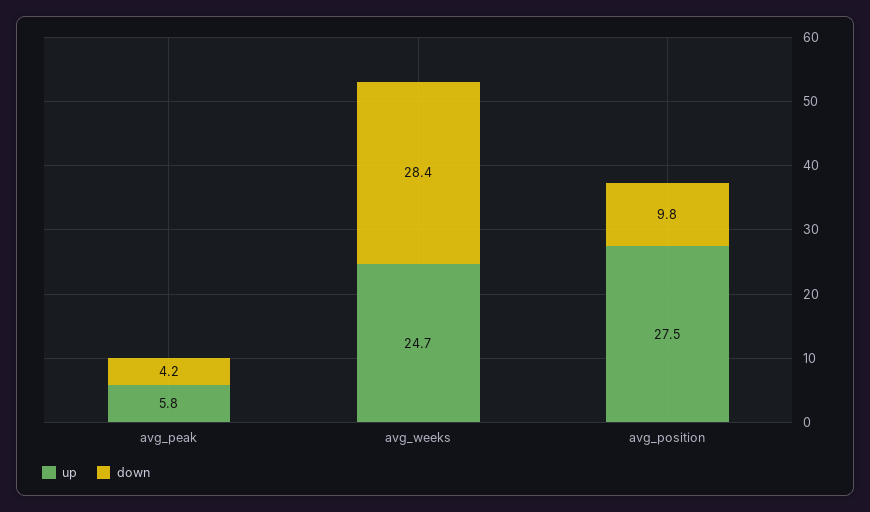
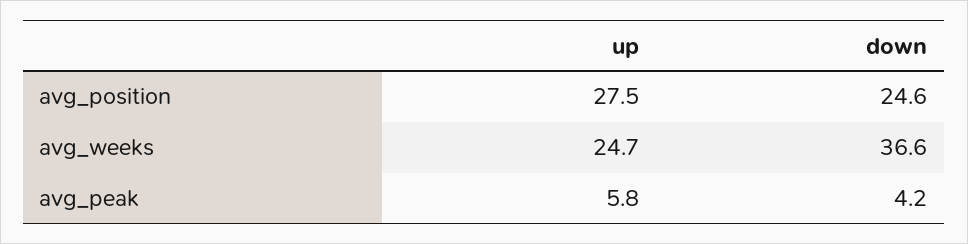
  {
    "up": {
      "avg_peak": 5.8,
      "avg_weeks": 24.7,
      "avg_position": 27.5
    },
    "down": {
      "avg_peak": 4.2,
-     "avg_weeks": 28.4,
+     "avg_weeks": 36.6,
-     "avg_position": 9.8
+     "avg_position": 24.6
    }
  }

